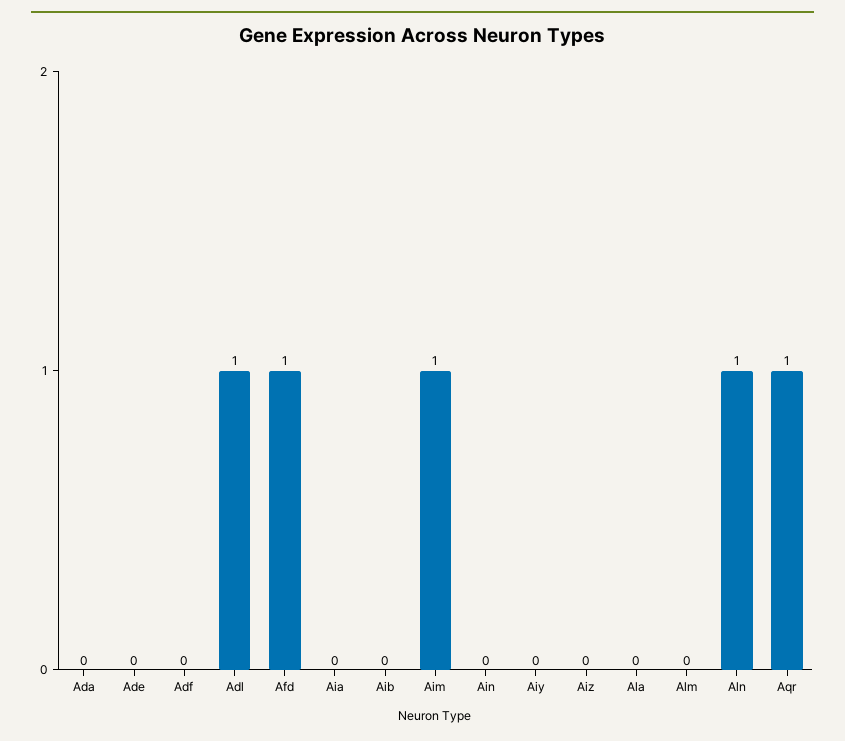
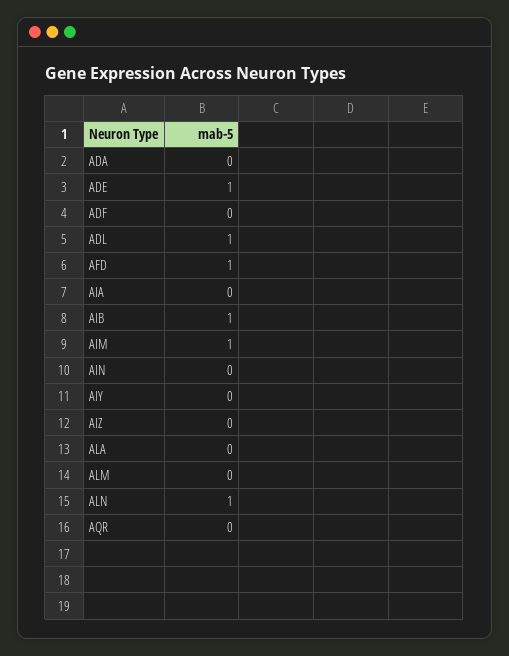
  {
    "Ada": 0,
-   "Ade": 0,
+   "Ade": 1,
    "Adf": 0,
    "Adl": 1,
    "Afd": 1,
    "Aia": 0,
-   "Aib": 0,
+   "Aib": 1,
    "Aim": 1,
    "Ain": 0,
    "Aiy": 0,
    "Aiz": 0,
    "Ala": 0,
    "Alm": 0,
    "Aln": 1,
-   "Aqr": 1
+   "Aqr": 0
  }

